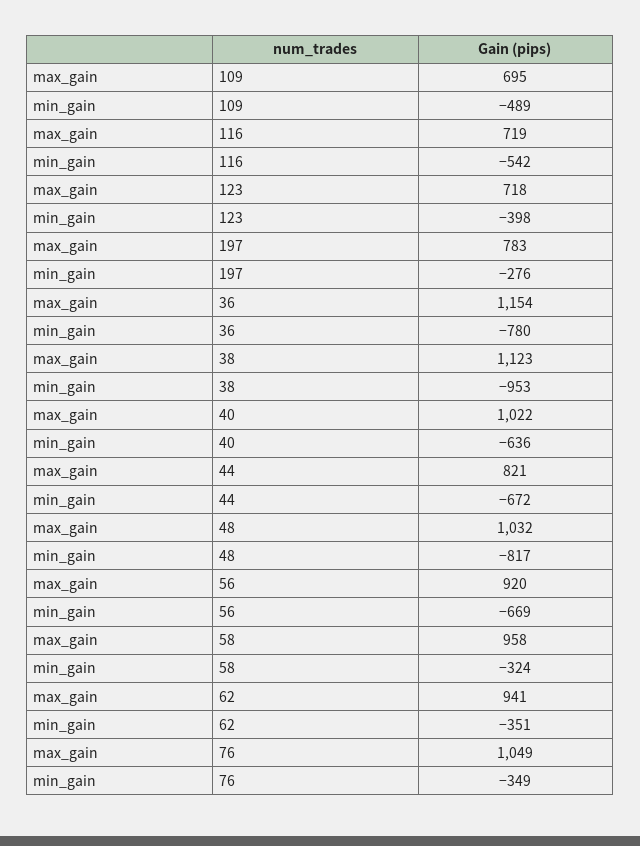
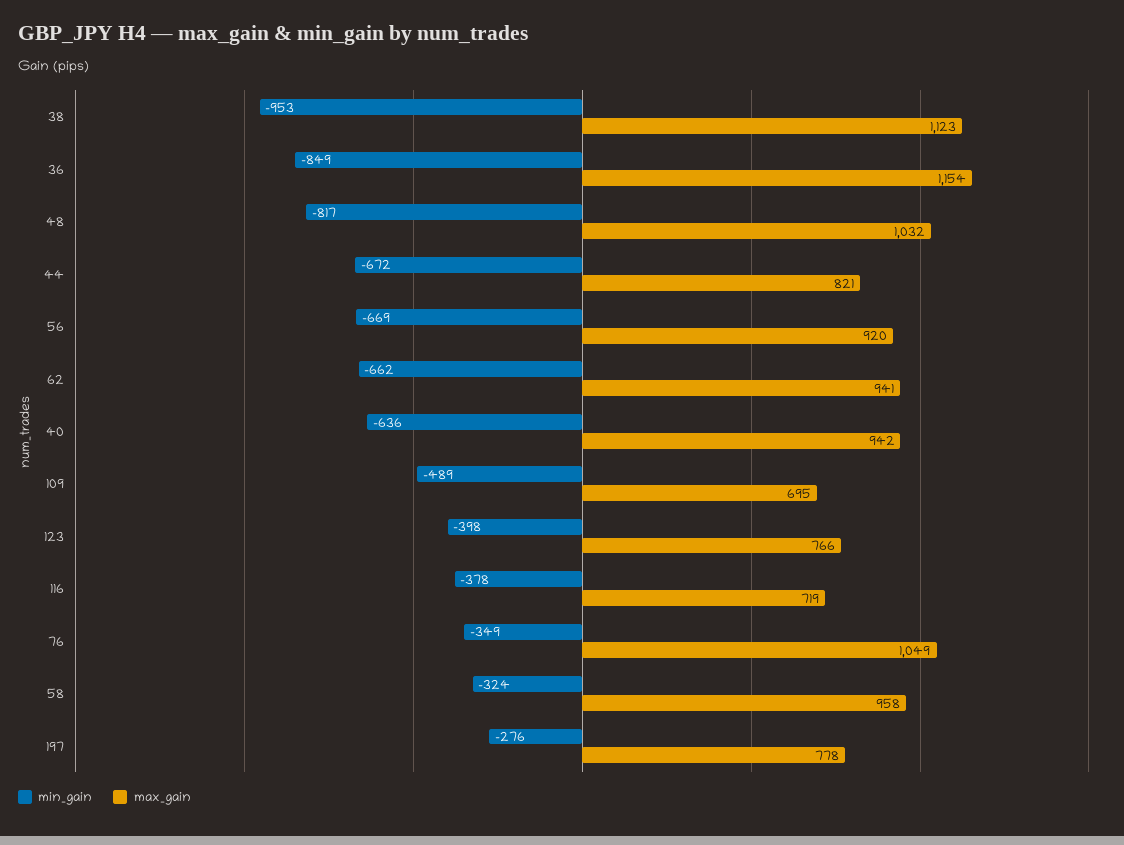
  {
    "max_gain": {
      "109": 695,
      "116": 719,
-     "123": 718,
+     "123": 766,
-     "197": 783,
+     "197": 778,
      "36": 1154,
      "38": 1123,
-     "40": 1022,
+     "40": 942,
      "44": 821,
      "48": 1032,
      "56": 920,
      "58": 958,
      "62": 941,
      "76": 1049
    },
    "min_gain": {
      "109": -489,
-     "116": -542,
+     "116": -378,
      "123": -398,
      "197": -276,
-     "36": -780,
+     "36": -849,
      "38": -953,
      "40": -636,
      "44": -672,
      "48": -817,
      "56": -669,
      "58": -324,
-     "62": -351,
+     "62": -662,
      "76": -349
    }
  }

